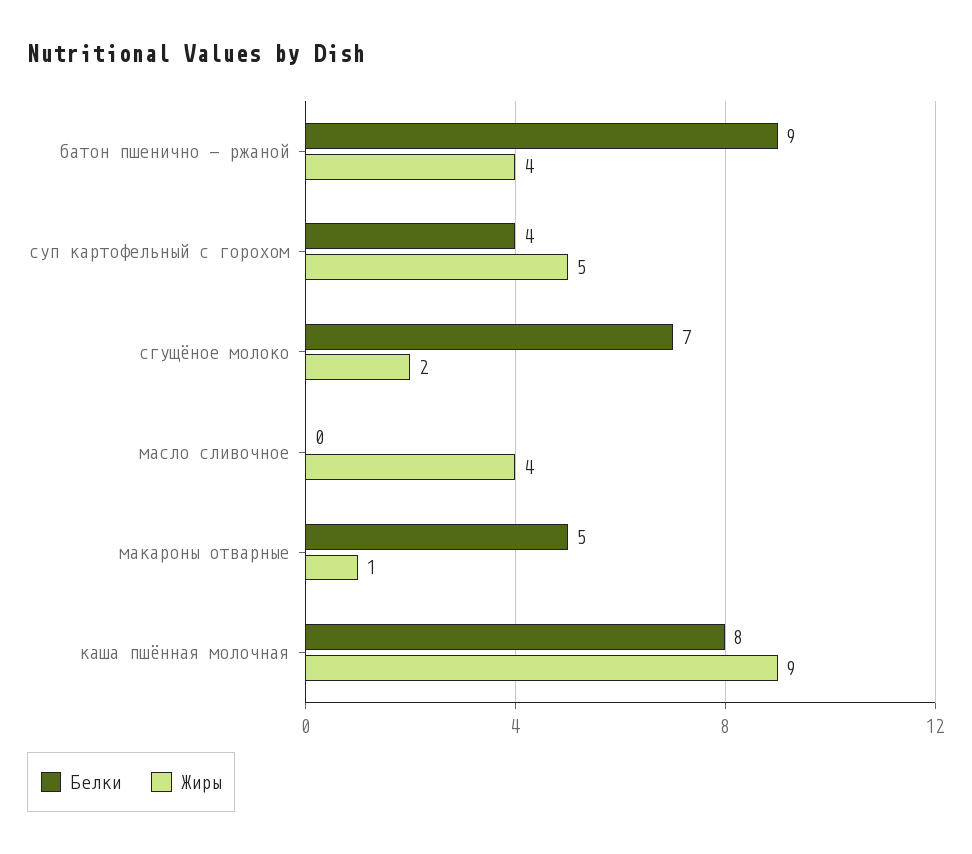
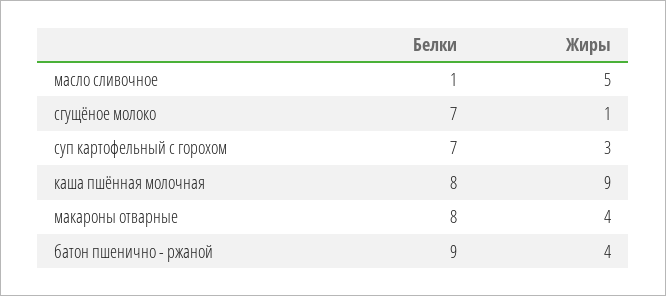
  {
    "Белки": {
      "батон пшенично - ржаной": 9,
-     "суп картофельный с горохом": 4,
+     "суп картофельный с горохом": 7,
      "сгущёное молоко": 7,
-     "масло сливочное": 0,
+     "масло сливочное": 1,
-     "макароны отварные": 5,
+     "макароны отварные": 8,
      "каша пшённая молочная": 8
    },
    "Жиры": {
      "батон пшенично - ржаной": 4,
-     "суп картофельный с горохом": 5,
+     "суп картофельный с горохом": 3,
-     "сгущёное молоко": 2,
+     "сгущёное молоко": 1,
-     "масло сливочное": 4,
+     "масло сливочное": 5,
-     "макароны отварные": 1,
+     "макароны отварные": 4,
      "каша пшённая молочная": 9
    }
  }

